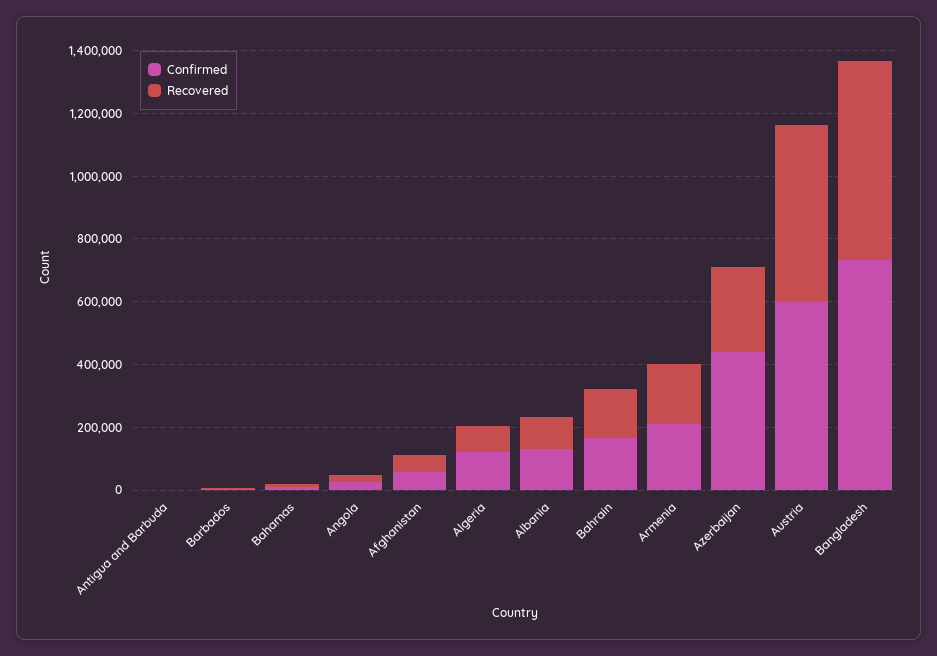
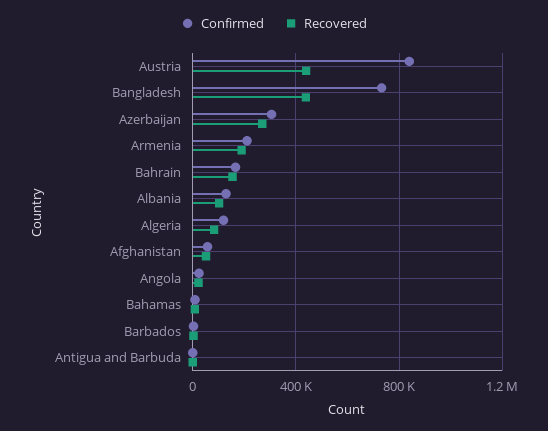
  {
    "Confirmed": {
      "Antigua and Barbuda": 0,
      "Barbados": 0,
      "Bahamas": 0,
      "Angola": 0,
      "Afghanistan": 50000,
      "Algeria": 100000,
      "Albania": 150000,
      "Bahrain": 150000,
      "Armenia": 200000,
-     "Azerbaijan": 450000,
+     "Azerbaijan": 300000,
-     "Austria": 600000,
+     "Austria": 850000,
      "Bangladesh": 750000
    },
    "Recovered": {
      "Antigua and Barbuda": 0,
      "Barbados": 0,
      "Bahamas": 0,
      "Angola": 0,
      "Afghanistan": 50000,
      "Algeria": 100000,
      "Albania": 100000,
      "Bahrain": 150000,
      "Armenia": 200000,
      "Azerbaijan": 250000,
-     "Austria": 550000,
+     "Austria": 450000,
-     "Bangladesh": 650000
+     "Bangladesh": 450000
    }
  }

